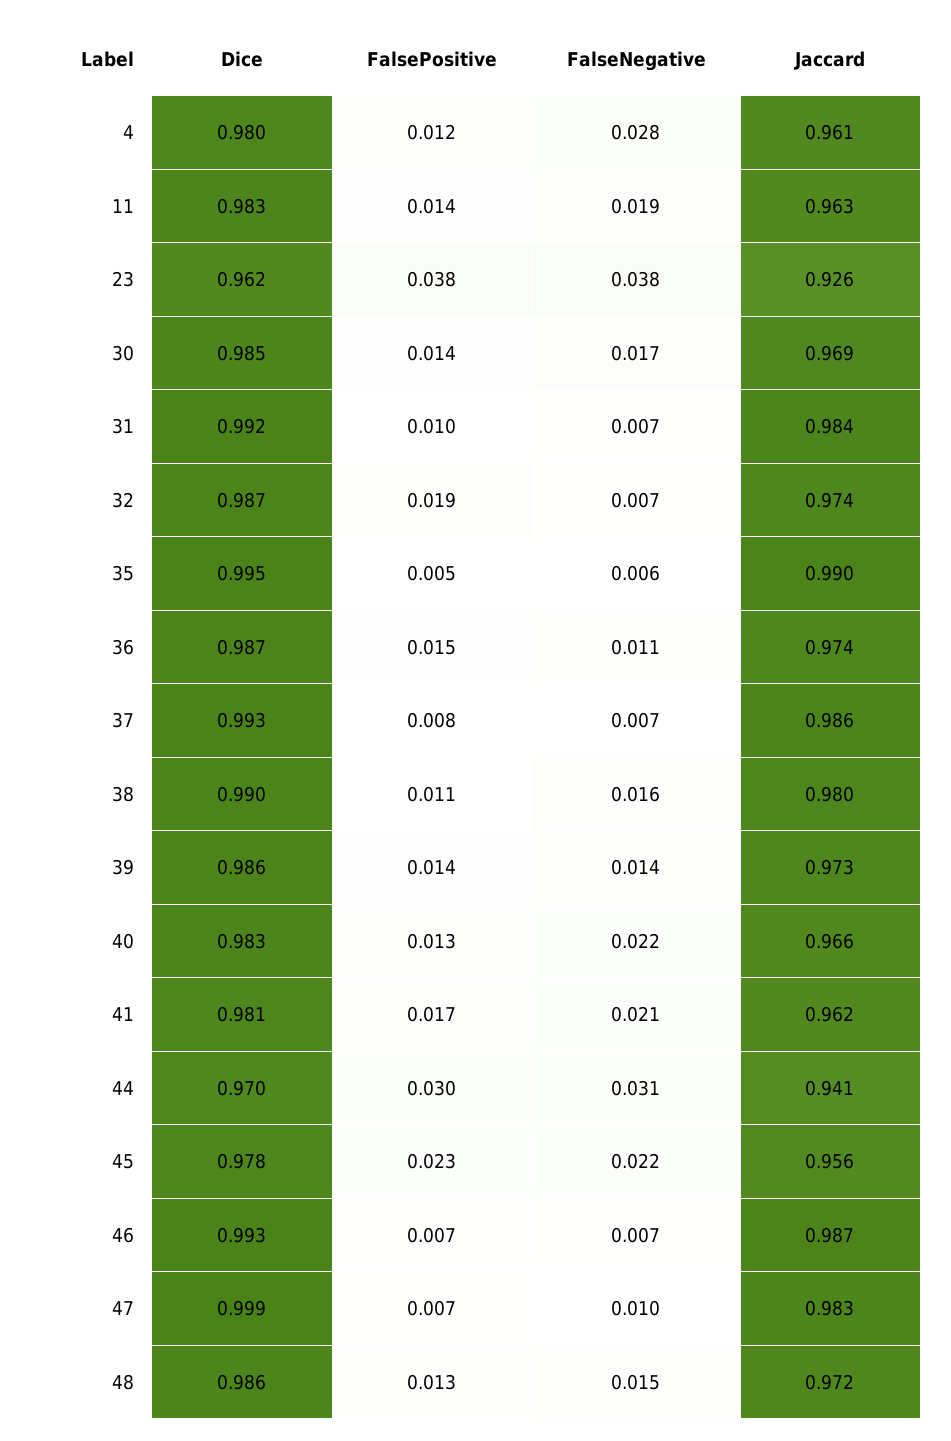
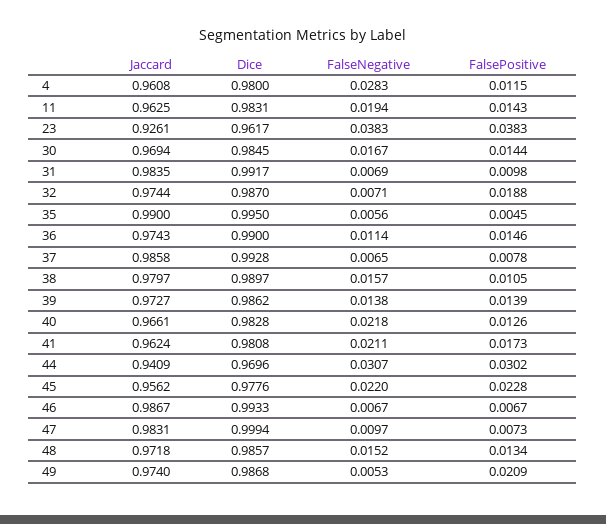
  {
    "Dice": {
      "4": 0.98,
      "11": 0.9831,
      "23": 0.9617,
      "30": 0.9845,
      "31": 0.9917,
      "32": 0.987,
      "35": 0.995,
-     "36": 0.987,
+     "36": 0.99,
      "37": 0.9928,
      "38": 0.9897,
      "39": 0.9862,
      "40": 0.9828,
      "41": 0.9808,
      "44": 0.9696,
      "45": 0.9776,
      "46": 0.9933,
      "47": 0.9994,
-     "48": 0.9857
+     "48": 0.9857,
+     "49": 0.9868
    },
    "FalsePositive": {
      "4": 0.0115,
      "11": 0.0143,
      "23": 0.0383,
      "30": 0.0144,
      "31": 0.0098,
      "32": 0.0188,
      "35": 0.0045,
      "36": 0.0146,
      "37": 0.0078,
      "38": 0.0105,
      "39": 0.0139,
      "40": 0.0126,
      "41": 0.0173,
      "44": 0.0302,
      "45": 0.0228,
      "46": 0.0067,
      "47": 0.0073,
-     "48": 0.0134
+     "48": 0.0134,
+     "49": 0.0209
    },
    "FalseNegative": {
      "4": 0.0283,
      "11": 0.0194,
      "23": 0.0383,
      "30": 0.0167,
      "31": 0.0069,
      "32": 0.0071,
      "35": 0.0056,
      "36": 0.0114,
      "37": 0.0065,
      "38": 0.0157,
      "39": 0.0138,
      "40": 0.0218,
      "41": 0.0211,
      "44": 0.0307,
      "45": 0.022,
      "46": 0.0067,
      "47": 0.0097,
-     "48": 0.0152
+     "48": 0.0152,
+     "49": 0.0053
    },
    "Jaccard": {
      "4": 0.9608,
      "11": 0.9625,
      "23": 0.9261,
      "30": 0.9694,
      "31": 0.9835,
      "32": 0.9744,
      "35": 0.99,
      "36": 0.9743,
      "37": 0.9858,
      "38": 0.9797,
      "39": 0.9727,
      "40": 0.9661,
      "41": 0.9624,
      "44": 0.9409,
      "45": 0.9562,
      "46": 0.9867,
      "47": 0.9831,
-     "48": 0.9718
+     "48": 0.9718,
+     "49": 0.974
    }
  }

